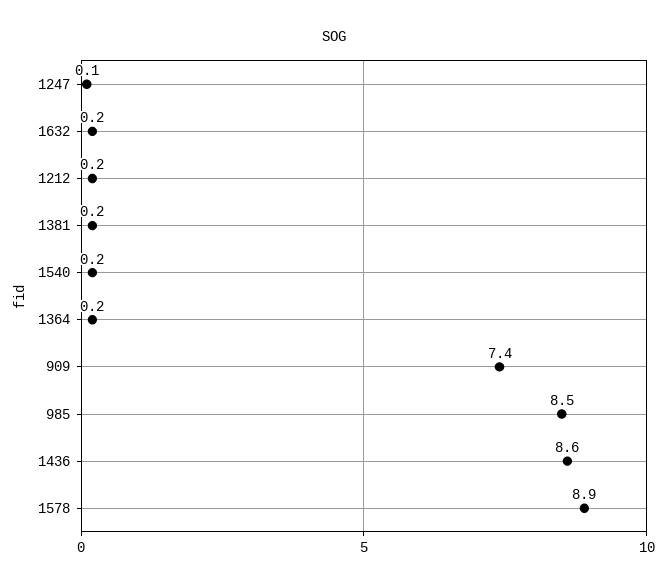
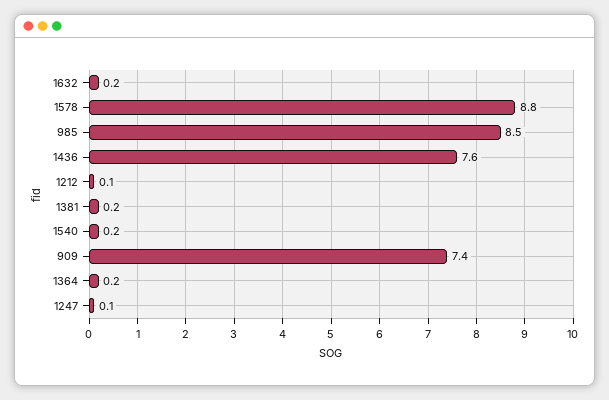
  {
    "1247": 0.1,
    "1632": 0.2,
-   "1212": 0.2,
+   "1212": 0.1,
    "1381": 0.2,
    "1540": 0.2,
    "1364": 0.2,
    "909": 7.4,
    "985": 8.5,
-   "1436": 8.6,
+   "1436": 7.6,
-   "1578": 8.9
+   "1578": 8.8
  }

